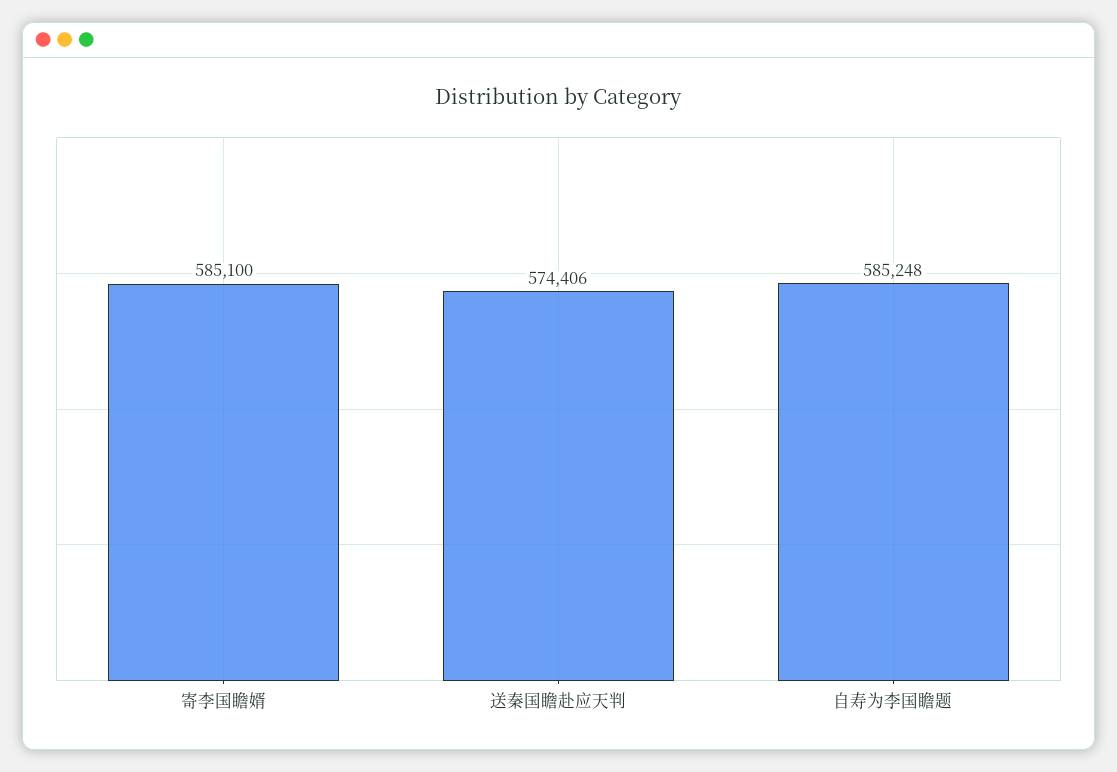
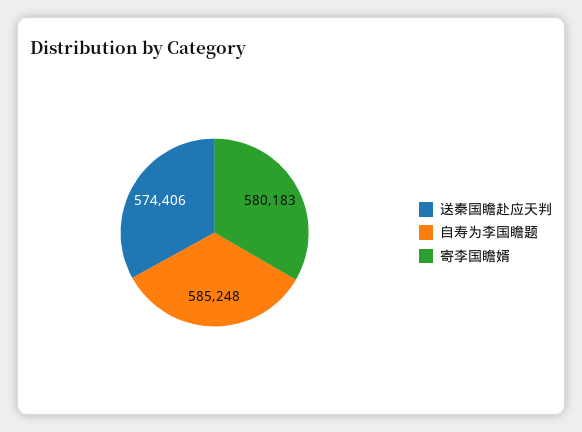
  {
-   "寄李国瞻婿": 585100,
+   "寄李国瞻婿": 580183,
    "送秦国瞻赴应天判": 574406,
    "自寿为李国瞻题": 585248
  }

